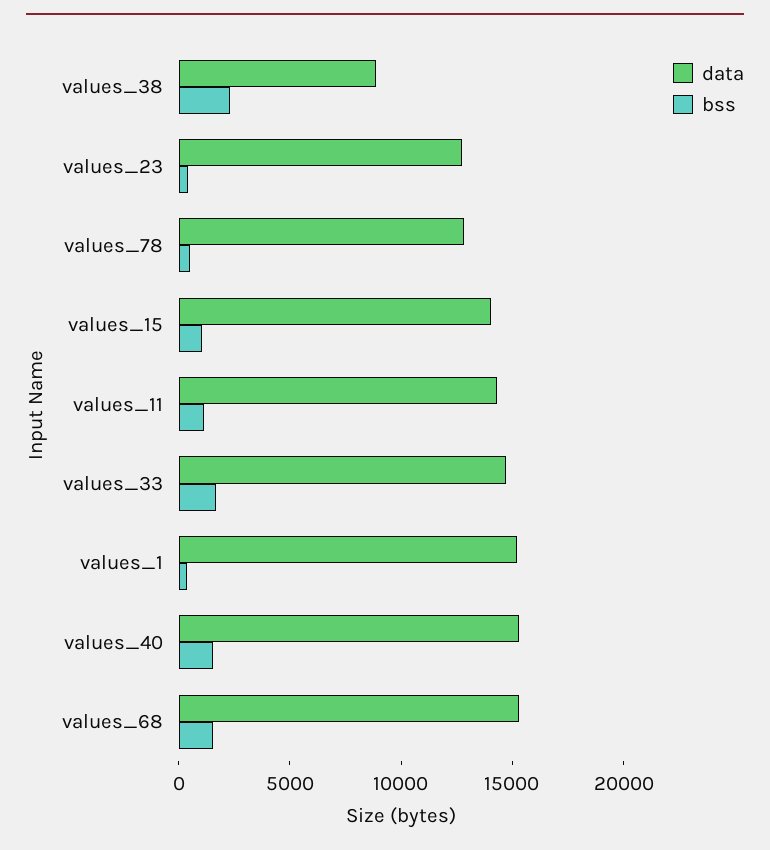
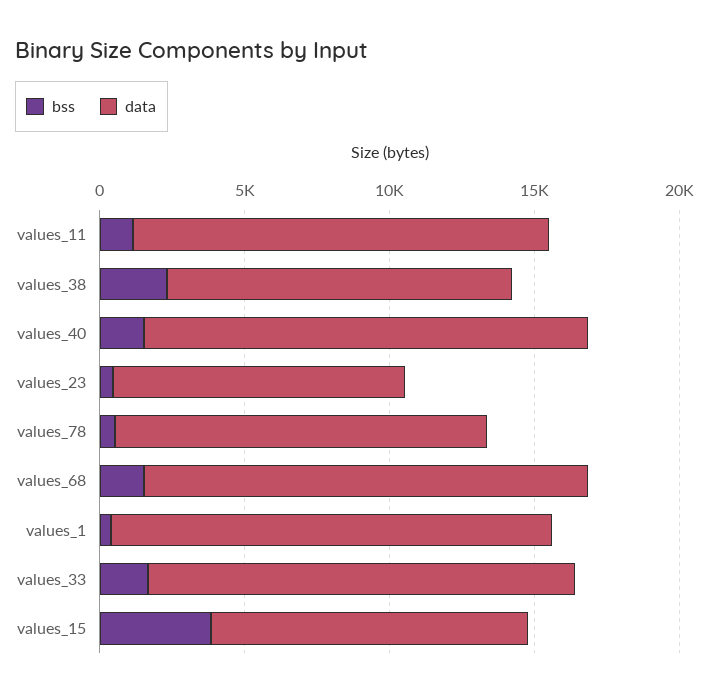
  {
    "data": {
-     "values_38": 9000,
+     "values_38": 12000,
-     "values_23": 13000,
+     "values_23": 10000,
      "values_78": 13000,
-     "values_15": 14000,
+     "values_15": 11000,
      "values_11": 14000,
      "values_33": 15000,
      "values_1": 15000,
      "values_40": 15000,
      "values_68": 15000
    },
    "bss": {
      "values_38": 2000,
      "values_23": 0,
      "values_78": 1000,
-     "values_15": 1000,
+     "values_15": 4000,
      "values_11": 1000,
      "values_33": 2000,
      "values_1": 0,
      "values_40": 2000,
      "values_68": 2000
    }
  }

